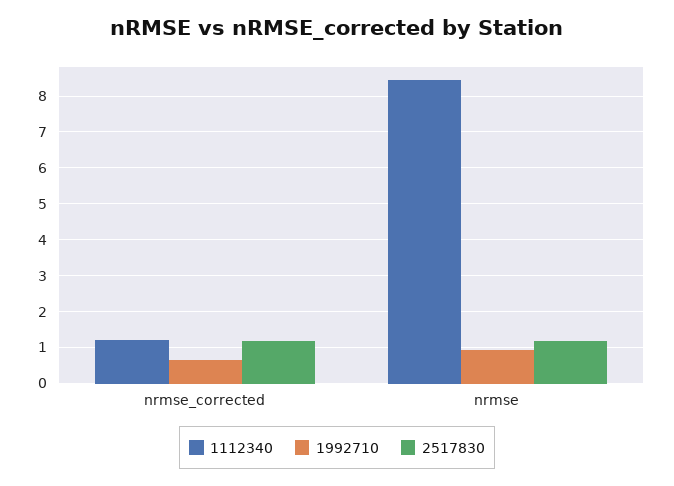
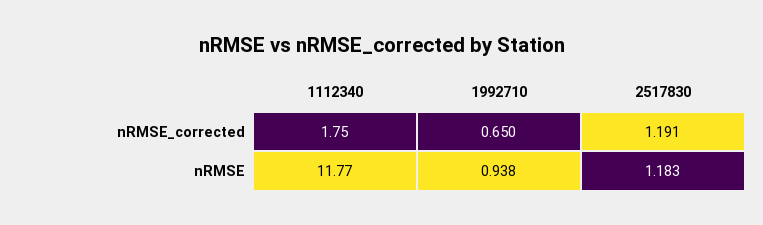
  {
    "1112340": {
-     "nrmse_corrected": 1.2,
+     "nrmse_corrected": 1.75,
-     "nrmse": 8.4
+     "nrmse": 11.77
    },
    "1992710": {
      "nrmse_corrected": 0.65,
      "nrmse": 0.938
    },
    "2517830": {
      "nrmse_corrected": 1.191,
      "nrmse": 1.183
    }
  }

